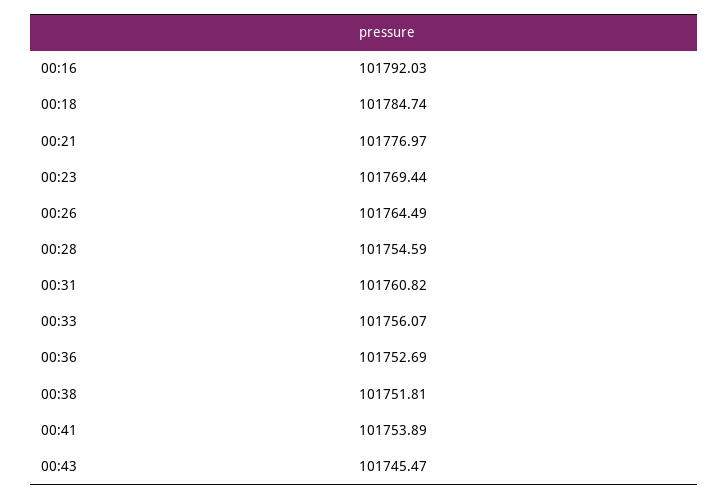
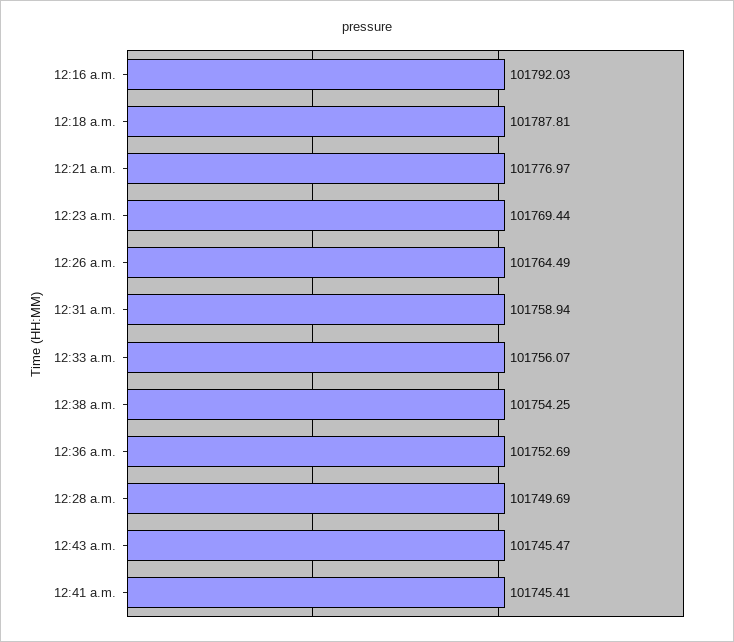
  {
    "00:16": 101792.03,
-   "00:18": 101784.74,
+   "00:18": 101787.81,
    "00:21": 101776.97,
    "00:23": 101769.44,
    "00:26": 101764.49,
-   "00:28": 101754.59,
+   "00:28": 101749.69,
-   "00:31": 101760.82,
+   "00:31": 101758.94,
    "00:33": 101756.07,
    "00:36": 101752.69,
-   "00:38": 101751.81,
+   "00:38": 101754.25,
-   "00:41": 101753.89,
+   "00:41": 101745.41,
    "00:43": 101745.47
  }

